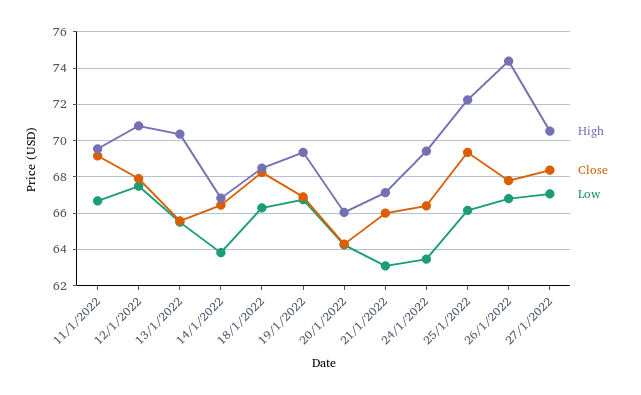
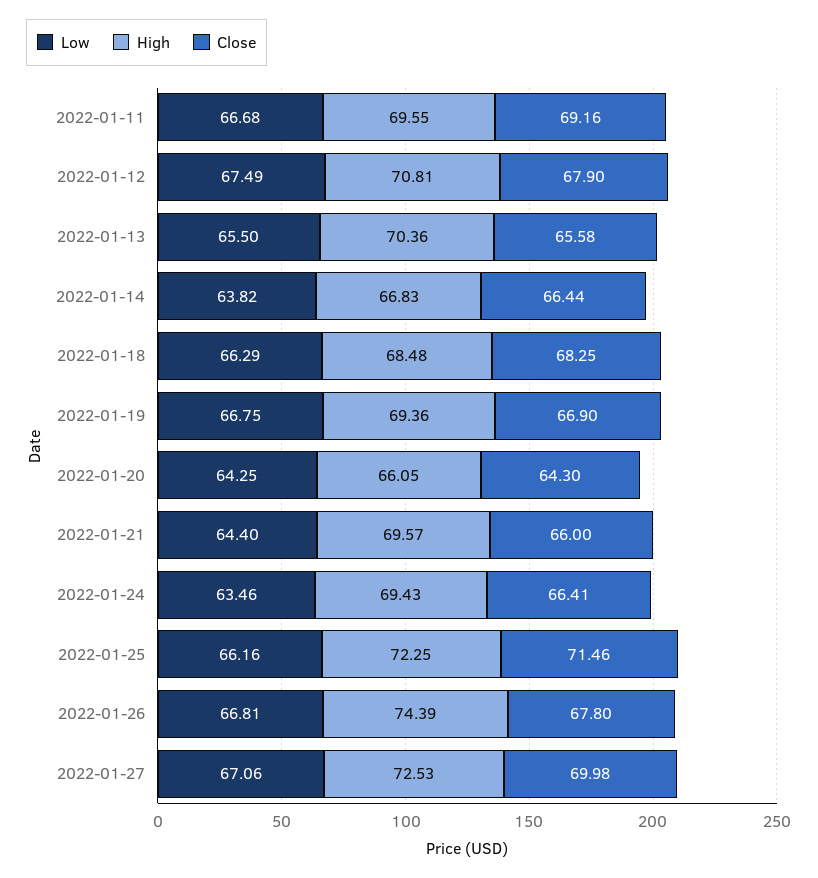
  {
    "High": {
      "11/1/2022": 69.55,
      "12/1/2022": 70.81,
      "13/1/2022": 70.36,
      "14/1/2022": 66.83,
      "18/1/2022": 68.48,
      "19/1/2022": 69.36,
      "20/1/2022": 66.05,
-     "21/1/2022": 67,
+     "21/1/2022": 69.57,
      "24/1/2022": 69.43,
      "25/1/2022": 72.25,
      "26/1/2022": 74.39,
-     "27/1/2022": 70.5
+     "27/1/2022": 72.53
    },
    "Close": {
      "11/1/2022": 69.16,
      "12/1/2022": 67.9,
      "13/1/2022": 65.58,
      "14/1/2022": 66.44,
      "18/1/2022": 68.25,
      "19/1/2022": 66.9,
      "20/1/2022": 64.3,
      "21/1/2022": 66,
      "24/1/2022": 66.41,
-     "25/1/2022": 69.5,
+     "25/1/2022": 71.46,
      "26/1/2022": 67.8,
-     "27/1/2022": 68.5
+     "27/1/2022": 69.98
    },
    "Low": {
      "11/1/2022": 66.68,
      "12/1/2022": 67.49,
      "13/1/2022": 65.5,
      "14/1/2022": 63.82,
      "18/1/2022": 66.29,
      "19/1/2022": 66.75,
      "20/1/2022": 64.25,
-     "21/1/2022": 63,
+     "21/1/2022": 64.4,
      "24/1/2022": 63.46,
      "25/1/2022": 66.16,
      "26/1/2022": 66.81,
      "27/1/2022": 67.06
    }
  }

